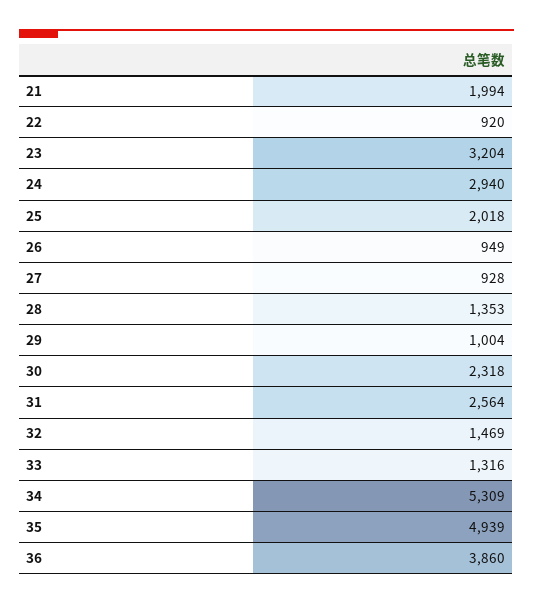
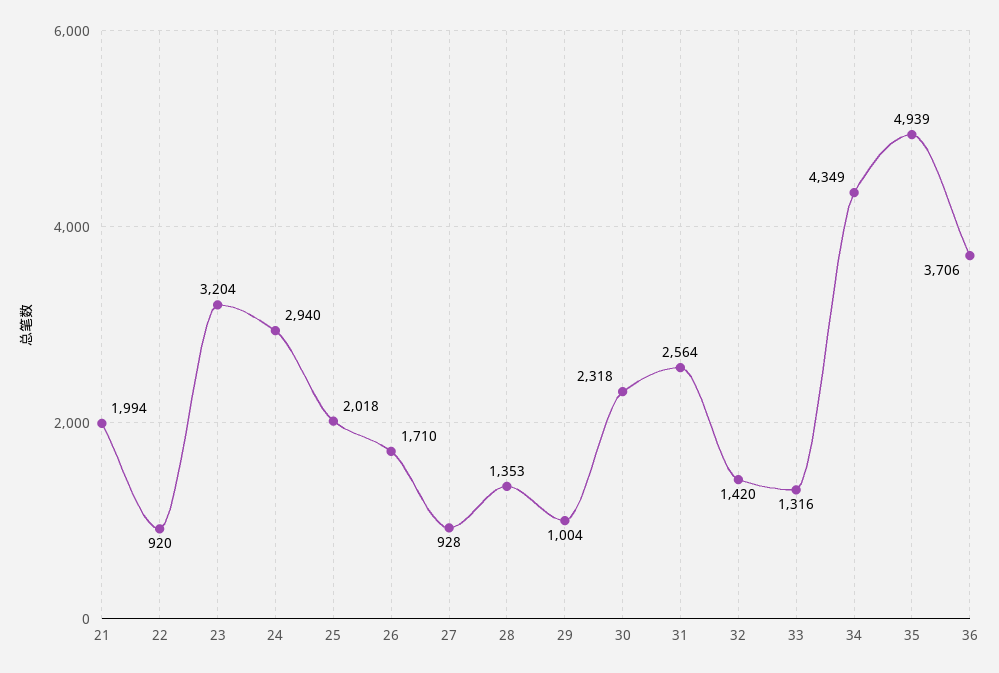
  {
    "21": 1994,
    "22": 920,
    "23": 3204,
    "24": 2940,
    "25": 2018,
-   "26": 949,
+   "26": 1710,
    "27": 928,
    "28": 1353,
    "29": 1004,
    "30": 2318,
    "31": 2564,
-   "32": 1469,
+   "32": 1420,
    "33": 1316,
-   "34": 5309,
+   "34": 4349,
    "35": 4939,
-   "36": 3860
+   "36": 3706
  }

